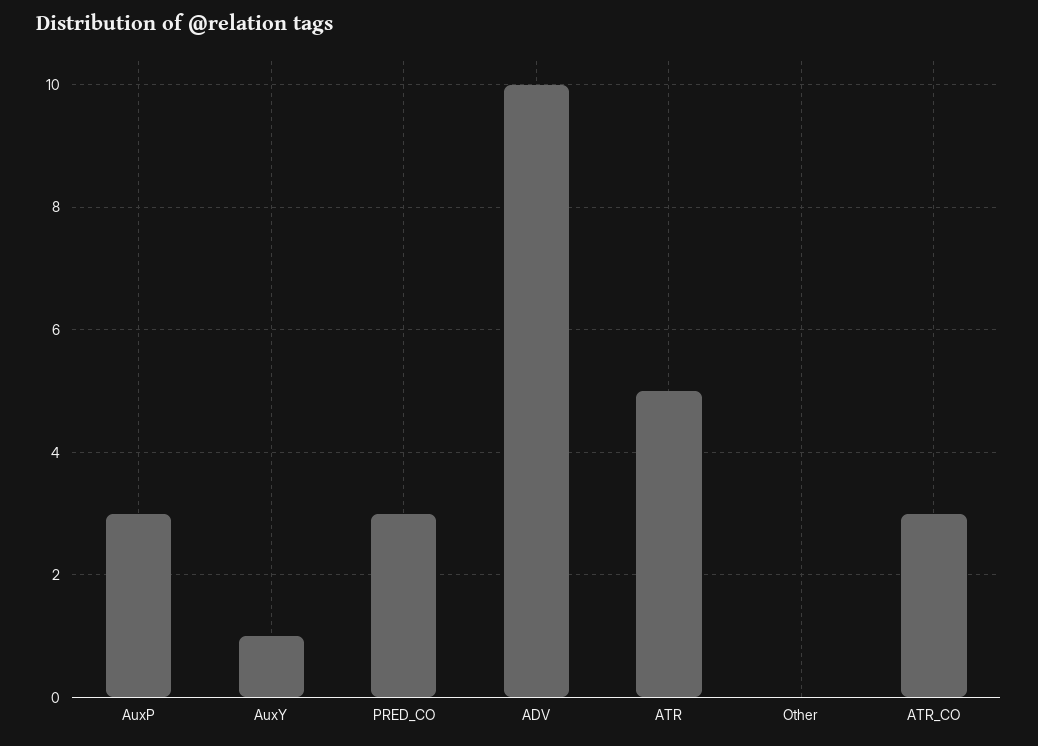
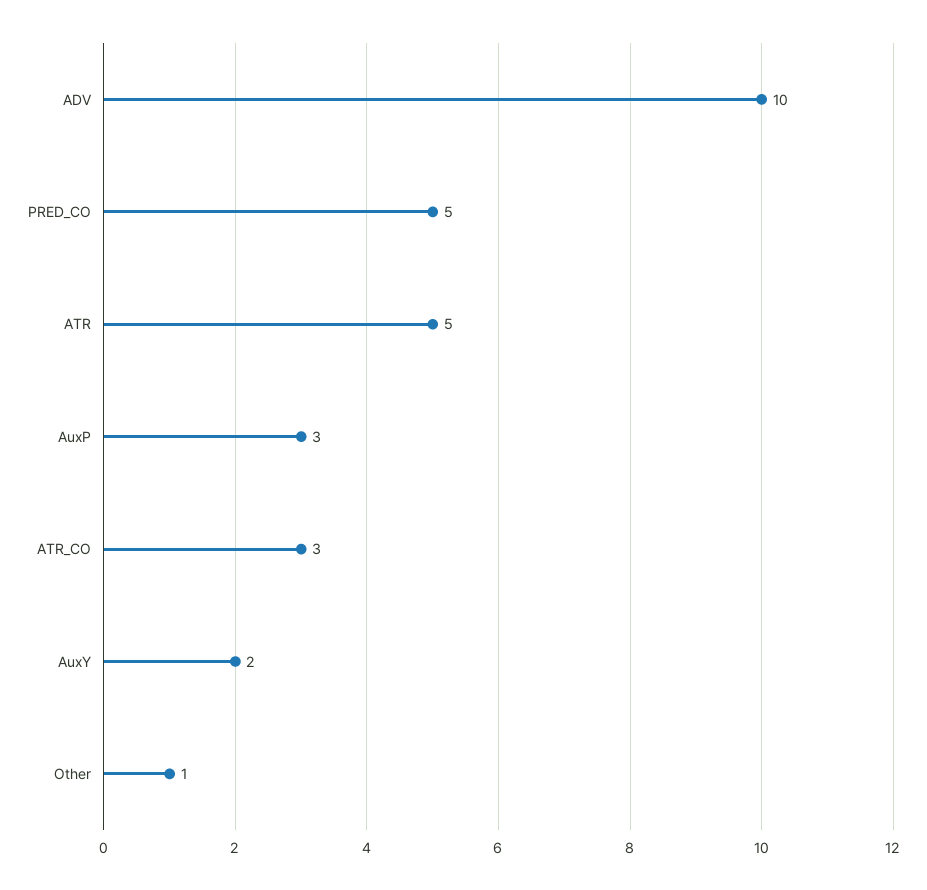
  {
    "AuxP": 3,
-   "AuxY": 1,
+   "AuxY": 2,
-   "PRED_CO": 3,
+   "PRED_CO": 5,
    "ADV": 10,
    "ATR": 5,
-   "Other": 0,
+   "Other": 1,
    "ATR_CO": 3
  }

